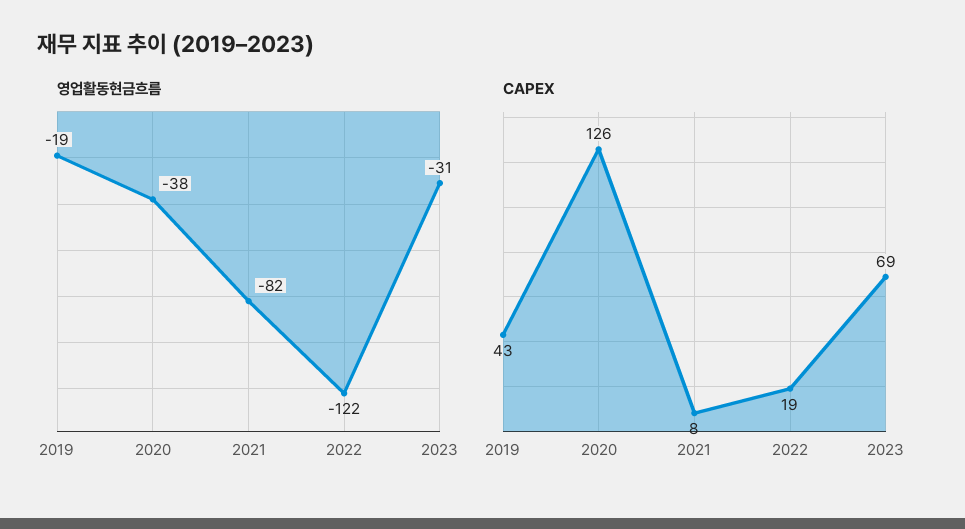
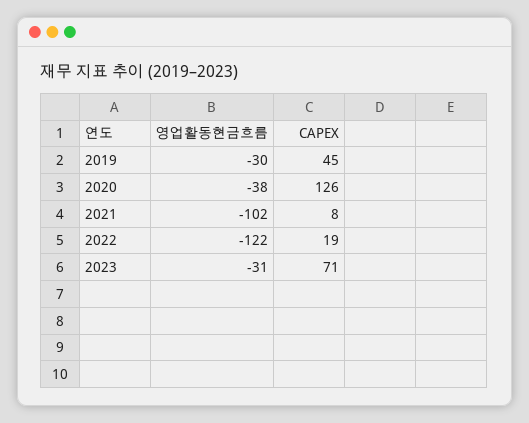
  {
    "영업활동현금흐름": {
-     "2019": -19,
+     "2019": -30,
      "2020": -38,
-     "2021": -82,
+     "2021": -102,
      "2022": -122,
      "2023": -31
    },
    "CAPEX": {
-     "2019": 43,
+     "2019": 45,
      "2020": 126,
      "2021": 8,
      "2022": 19,
-     "2023": 69
+     "2023": 71
    }
  }

